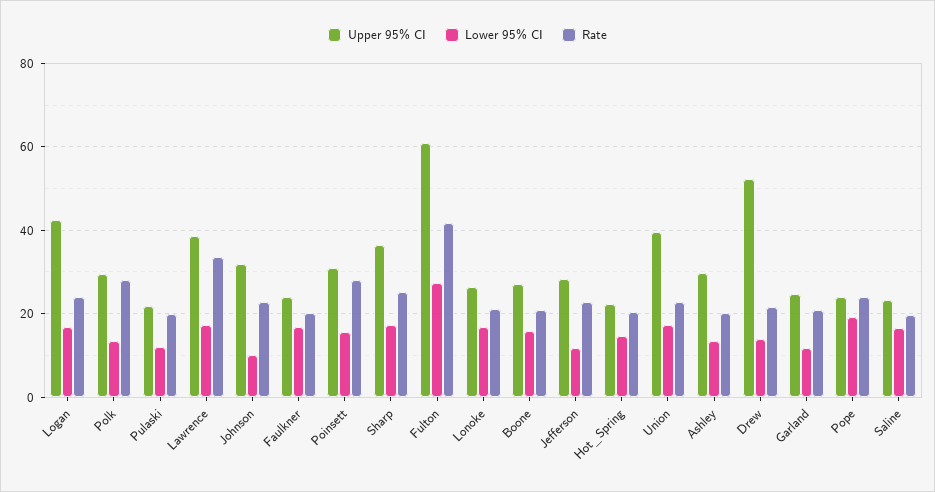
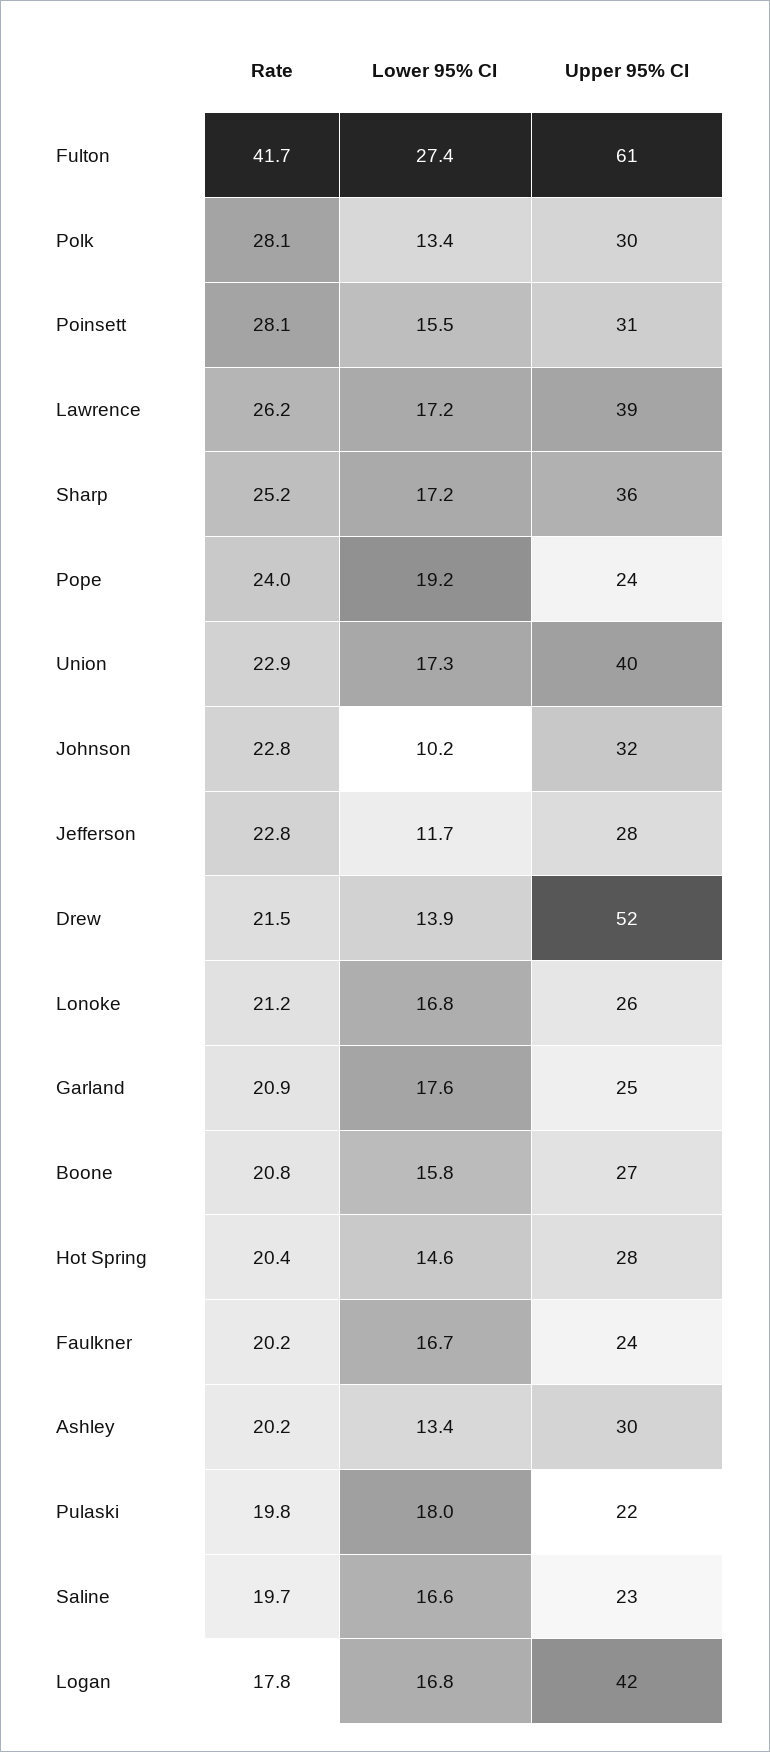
  {
    "Upper 95% CI": {
      "Logan": 42,
      "Polk": 30,
      "Pulaski": 22,
      "Lawrence": 39,
      "Johnson": 32,
      "Faulkner": 24,
      "Poinsett": 31,
      "Sharp": 36,
      "Fulton": 61,
      "Lonoke": 26,
      "Boone": 27,
      "Jefferson": 28,
-     "Hot_Spring": 22,
+     "Hot_Spring": 28,
      "Union": 40,
      "Ashley": 30,
      "Drew": 52,
      "Garland": 25,
      "Pope": 24,
      "Saline": 23
    },
    "Lower 95% CI": {
      "Logan": 16.8,
      "Polk": 13.4,
-     "Pulaski": 12,
+     "Pulaski": 18,
      "Lawrence": 17.2,
      "Johnson": 10.2,
      "Faulkner": 16.7,
      "Poinsett": 15.5,
      "Sharp": 17.2,
      "Fulton": 27.4,
      "Lonoke": 16.8,
      "Boone": 15.8,
      "Jefferson": 11.7,
      "Hot_Spring": 14.6,
      "Union": 17.3,
      "Ashley": 13.4,
      "Drew": 13.9,
-     "Garland": 12,
+     "Garland": 17.6,
      "Pope": 19.2,
      "Saline": 16.6
    },
    "Rate": {
-     "Logan": 24,
+     "Logan": 17.8,
      "Polk": 28.1,
      "Pulaski": 19.8,
-     "Lawrence": 34,
+     "Lawrence": 26.2,
      "Johnson": 22.8,
      "Faulkner": 20.2,
      "Poinsett": 28.1,
      "Sharp": 25.2,
      "Fulton": 41.7,
      "Lonoke": 21.2,
      "Boone": 20.8,
      "Jefferson": 22.8,
      "Hot_Spring": 20.4,
      "Union": 22.9,
      "Ashley": 20.2,
      "Drew": 21.5,
      "Garland": 20.9,
      "Pope": 24,
      "Saline": 19.7
    }
  }

